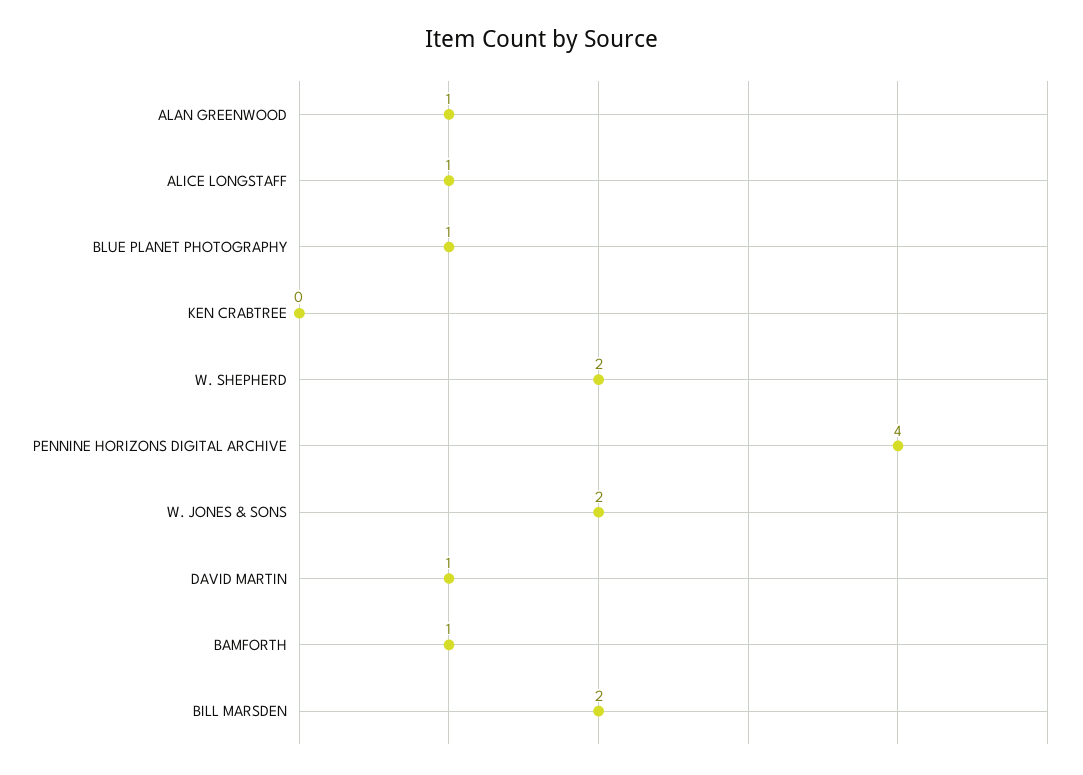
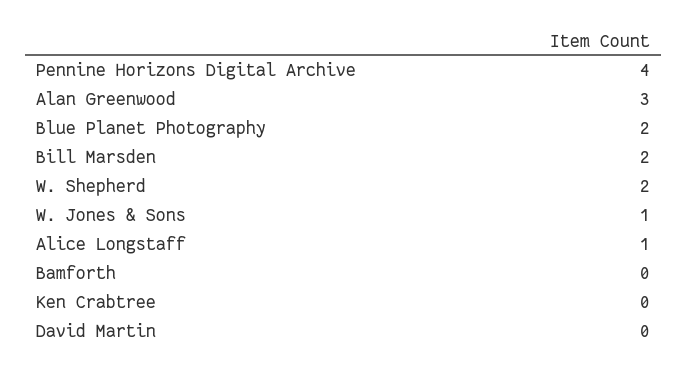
  {
-   "ALAN GREENWOOD": 1,
+   "ALAN GREENWOOD": 3,
    "ALICE LONGSTAFF": 1,
-   "BLUE PLANET PHOTOGRAPHY": 1,
+   "BLUE PLANET PHOTOGRAPHY": 2,
    "KEN CRABTREE": 0,
    "W. SHEPHERD": 2,
    "PENNINE HORIZONS DIGITAL ARCHIVE": 4,
-   "W. JONES & SONS": 2,
+   "W. JONES & SONS": 1,
-   "DAVID MARTIN": 1,
+   "DAVID MARTIN": 0,
-   "BAMFORTH": 1,
+   "BAMFORTH": 0,
    "BILL MARSDEN": 2
  }

